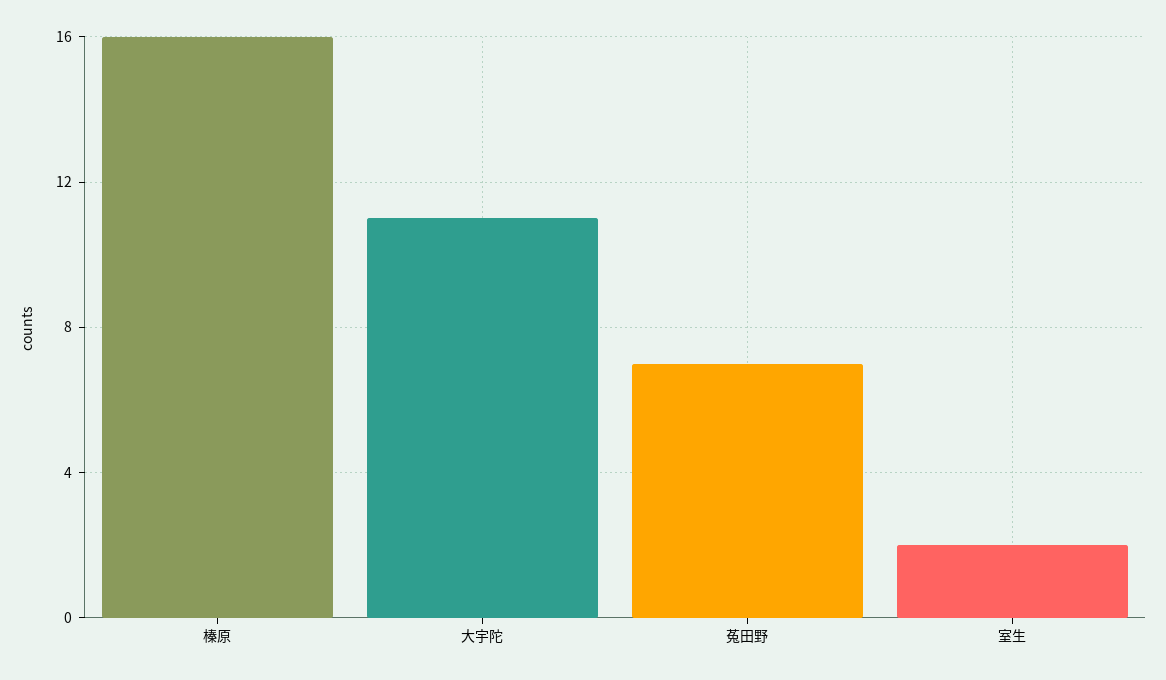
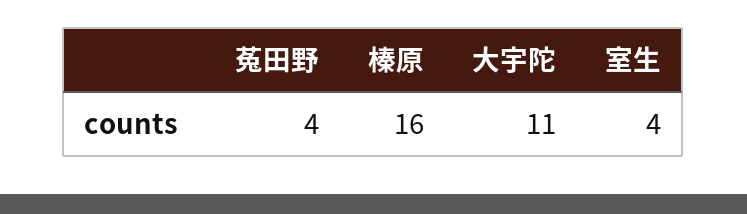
  {
    "榛原": 16,
    "大宇陀": 11,
-   "菟田野": 7,
+   "菟田野": 4,
-   "室生": 2
+   "室生": 4
  }

